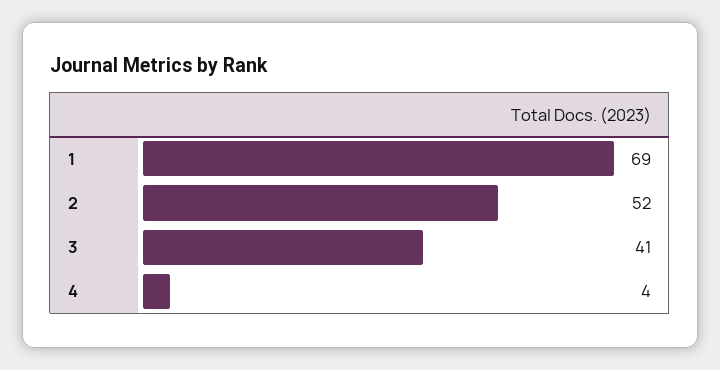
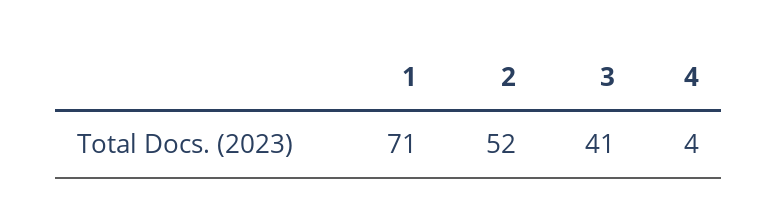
  {
-   "1": 69,
+   "1": 71,
    "2": 52,
    "3": 41,
    "4": 4
  }

